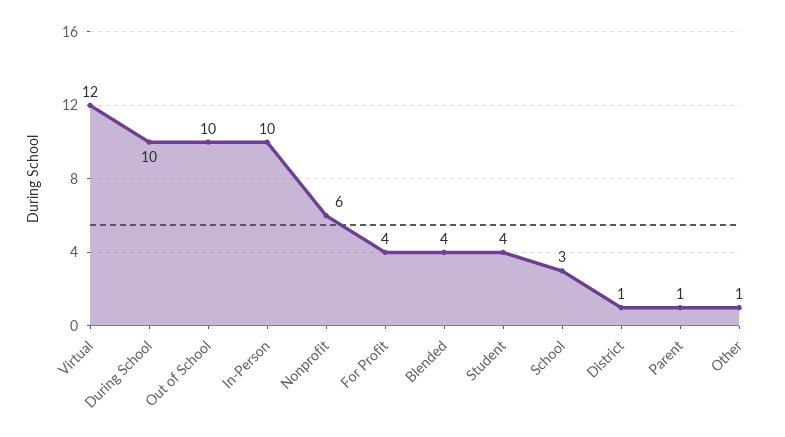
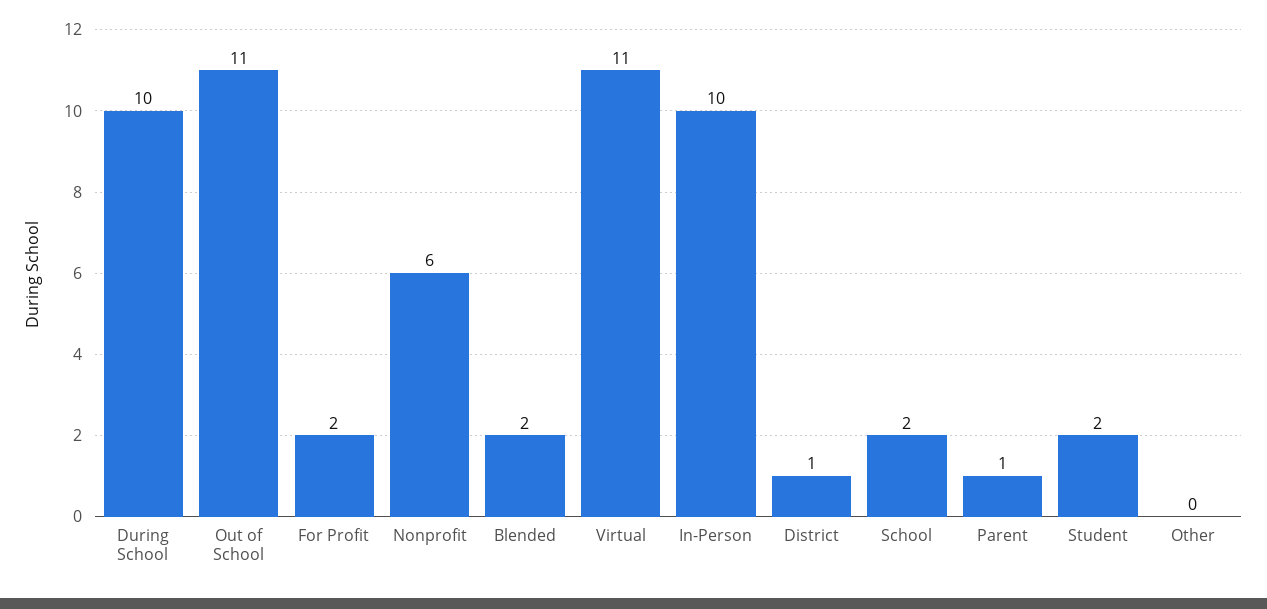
  {
-   "Virtual": 12,
+   "Virtual": 11,
    "During School": 10,
-   "Out of School": 10,
+   "Out of School": 11,
    "In-Person": 10,
    "Nonprofit": 6,
-   "For Profit": 4,
+   "For Profit": 2,
-   "Blended": 4,
+   "Blended": 2,
-   "Student": 4,
+   "Student": 2,
-   "School": 3,
+   "School": 2,
    "District": 1,
    "Parent": 1,
-   "Other": 1
+   "Other": 0
  }

